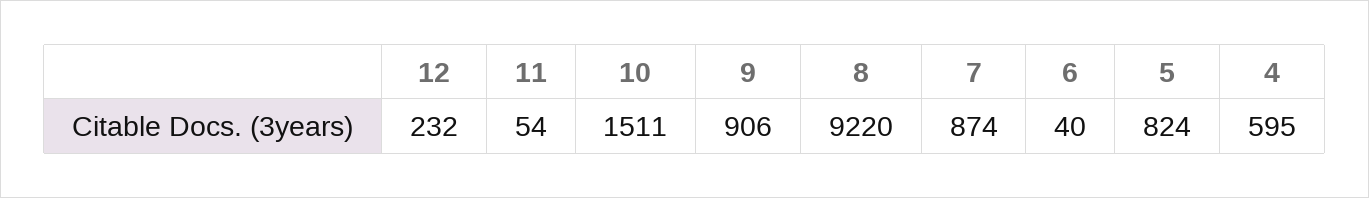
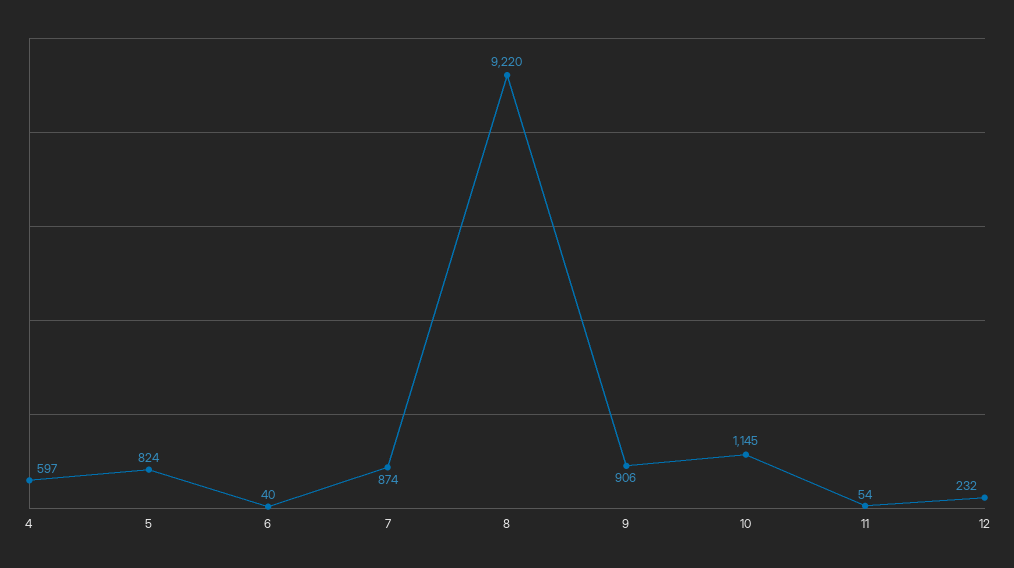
  {
    "12": 232,
    "11": 54,
-   "10": 1511,
+   "10": 1145,
    "9": 906,
    "8": 9220,
    "7": 874,
    "6": 40,
    "5": 824,
-   "4": 595
+   "4": 597
  }

